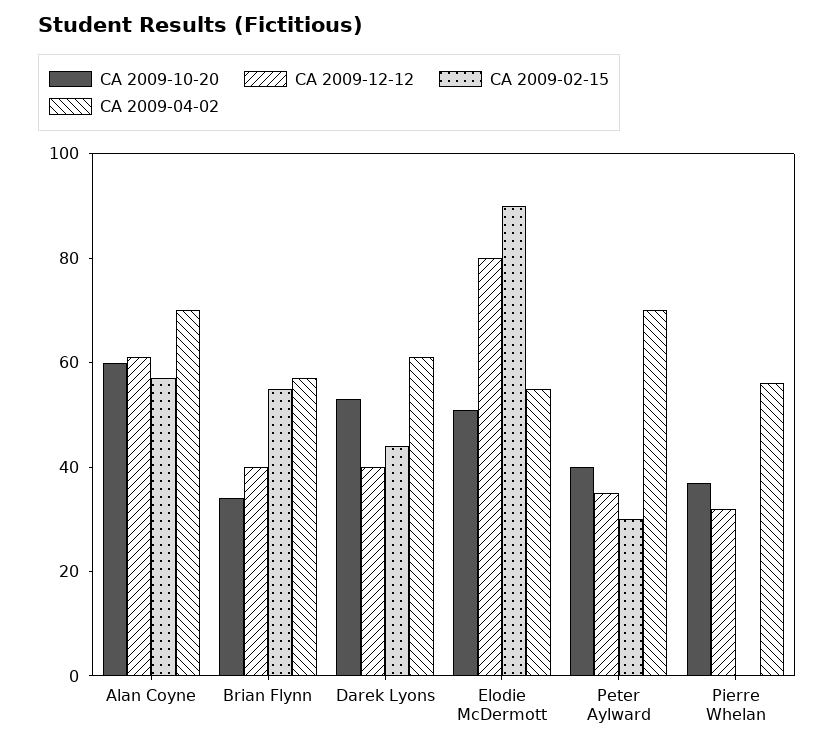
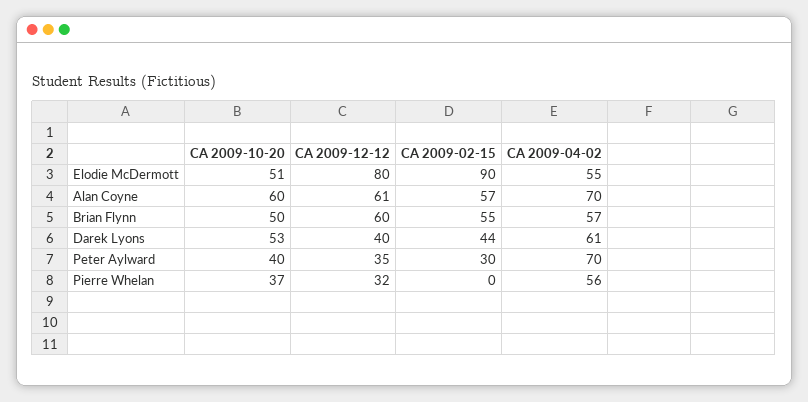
  {
    "CA 2009-10-20": {
      "Alan Coyne": 60,
-     "Brian Flynn": 35,
+     "Brian Flynn": 50,
      "Darek Lyons": 53,
      "Elodie McDermott": 51,
      "Peter Aylward": 40,
      "Pierre Whelan": 37
    },
    "CA 2009-12-12": {
      "Alan Coyne": 61,
-     "Brian Flynn": 40,
+     "Brian Flynn": 60,
      "Darek Lyons": 40,
      "Elodie McDermott": 80,
      "Peter Aylward": 35,
      "Pierre Whelan": 32
    },
    "CA 2009-02-15": {
      "Alan Coyne": 57,
      "Brian Flynn": 55,
      "Darek Lyons": 44,
      "Elodie McDermott": 90,
      "Peter Aylward": 30,
      "Pierre Whelan": 0
    },
    "CA 2009-04-02": {
      "Alan Coyne": 70,
      "Brian Flynn": 57,
      "Darek Lyons": 61,
      "Elodie McDermott": 55,
      "Peter Aylward": 70,
      "Pierre Whelan": 56
    }
  }

